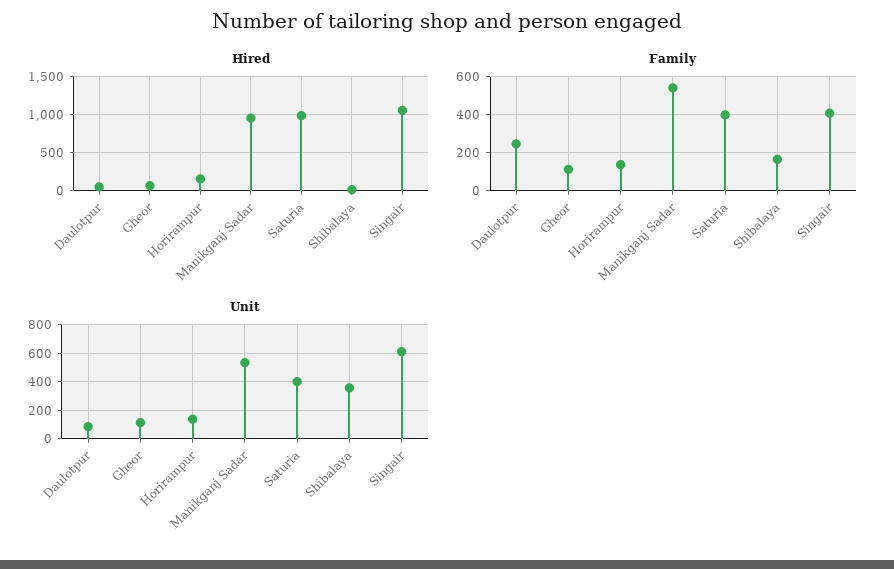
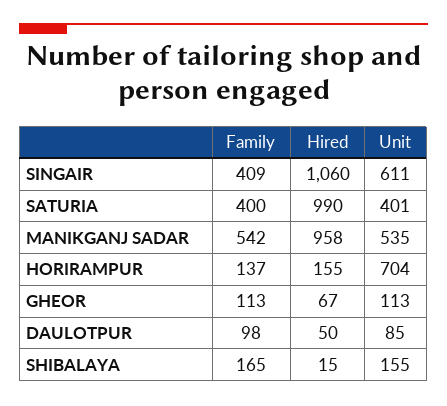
  {
    "Hired": {
      "Daulotpur": 50,
      "Gheor": 67,
      "Horirampur": 155,
      "Manikganj Sadar": 958,
      "Saturia": 990,
      "Shibalaya": 15,
      "Singair": 1060
    },
    "Family": {
-     "Daulotpur": 250,
+     "Daulotpur": 98,
      "Gheor": 113,
      "Horirampur": 137,
      "Manikganj Sadar": 542,
      "Saturia": 400,
      "Shibalaya": 165,
      "Singair": 409
    },
    "Unit": {
      "Daulotpur": 85,
      "Gheor": 113,
-     "Horirampur": 150,
+     "Horirampur": 704,
      "Manikganj Sadar": 535,
      "Saturia": 401,
-     "Shibalaya": 350,
+     "Shibalaya": 155,
      "Singair": 611
    }
  }

